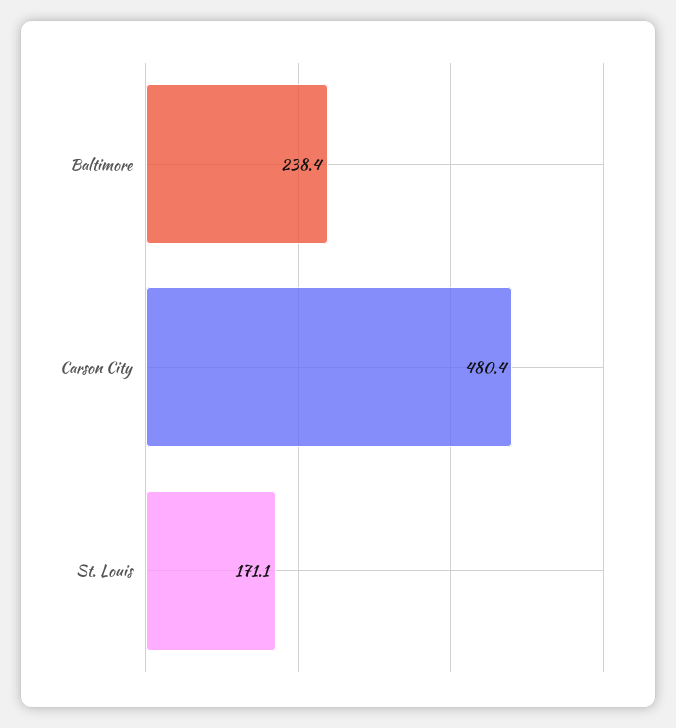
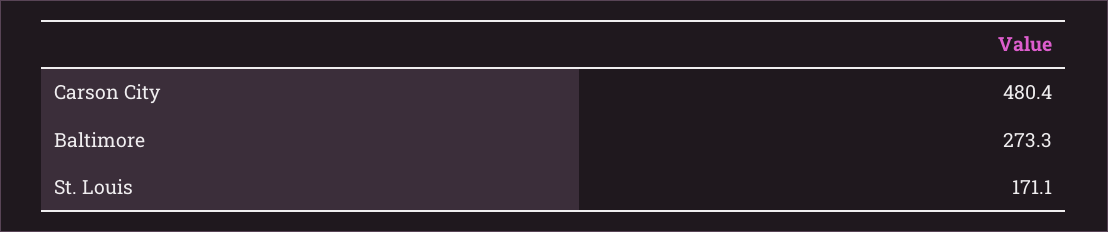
  {
-   "Baltimore": 238.4,
+   "Baltimore": 273.3,
    "Carson City": 480.4,
    "St. Louis": 171.1
  }

